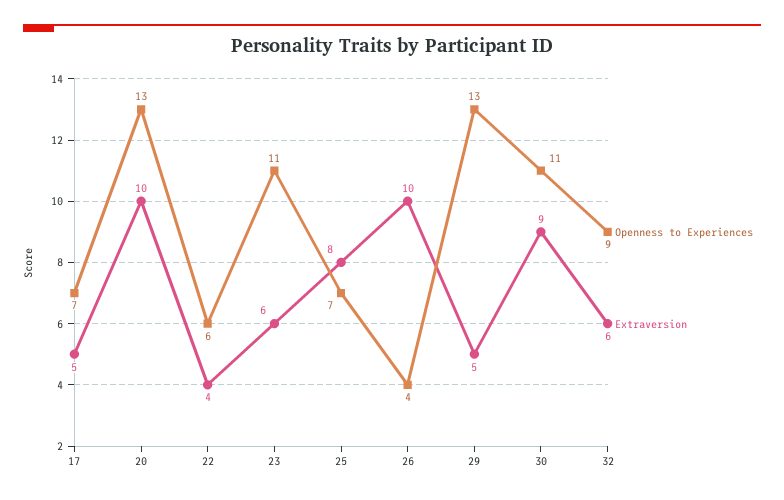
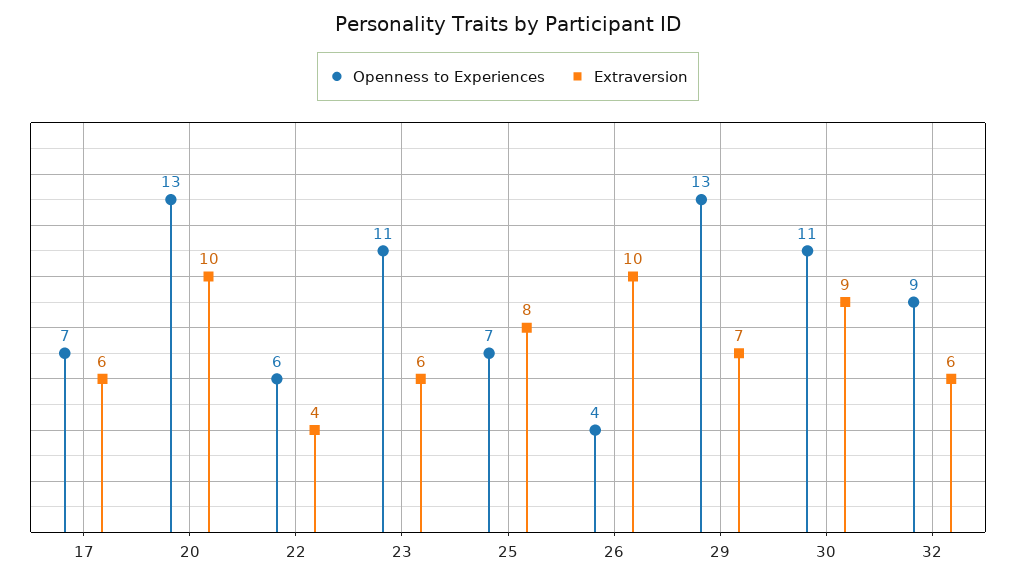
  {
    "Openness to Experiences": {
      "17": 7,
      "20": 13,
      "22": 6,
      "23": 11,
      "25": 7,
      "26": 4,
      "29": 13,
      "30": 11,
      "32": 9
    },
    "Extraversion": {
-     "17": 5,
+     "17": 6,
      "20": 10,
      "22": 4,
      "23": 6,
      "25": 8,
      "26": 10,
-     "29": 5,
+     "29": 7,
      "30": 9,
      "32": 6
    }
  }

